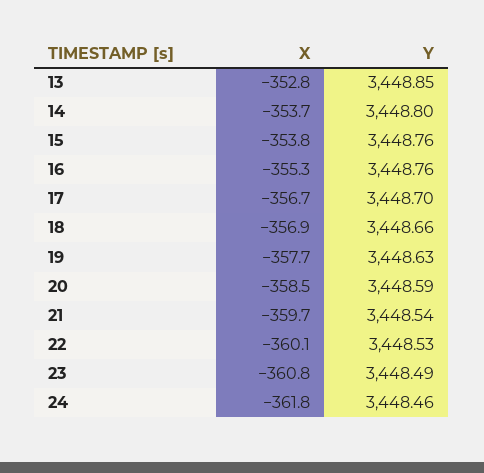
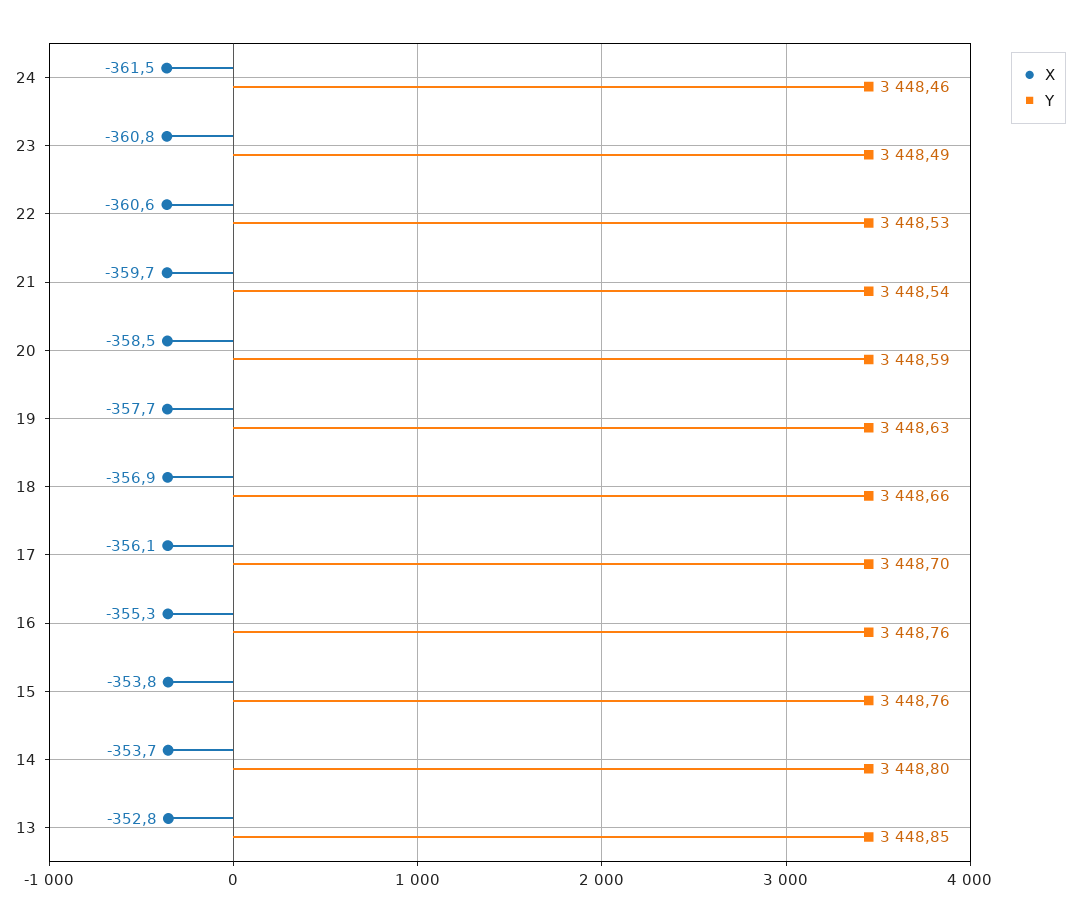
  {
    "X": {
      "13": -352.8,
      "14": -353.7,
      "15": -353.8,
      "16": -355.3,
-     "17": -356.7,
+     "17": -356.1,
      "18": -356.9,
      "19": -357.7,
      "20": -358.5,
      "21": -359.7,
-     "22": -360.1,
+     "22": -360.6,
      "23": -360.8,
-     "24": -361.8
+     "24": -361.5
    },
    "Y": {
      "13": 3448.85,
      "14": 3448.8,
      "15": 3448.76,
      "16": 3448.76,
      "17": 3448.7,
      "18": 3448.66,
      "19": 3448.63,
      "20": 3448.59,
      "21": 3448.54,
      "22": 3448.53,
      "23": 3448.49,
      "24": 3448.46
    }
  }

